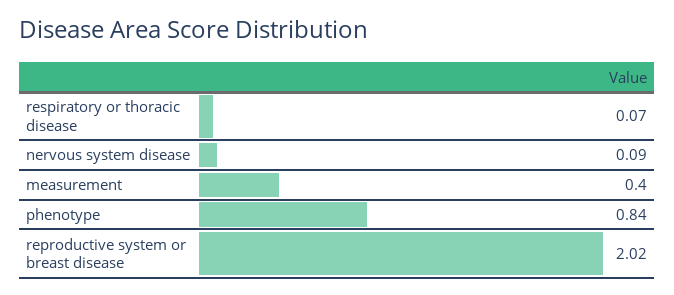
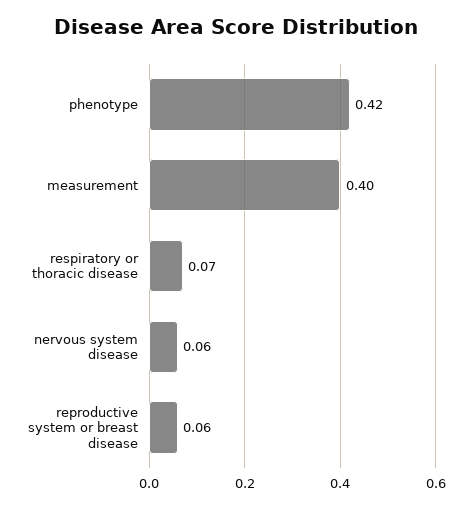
  {
    "respiratory or thoracic disease": 0.07,
-   "nervous system disease": 0.09,
+   "nervous system disease": 0.06,
    "measurement": 0.4,
-   "phenotype": 0.84,
+   "phenotype": 0.42,
-   "reproductive system or breast disease": 2.02
+   "reproductive system or breast disease": 0.06
  }

